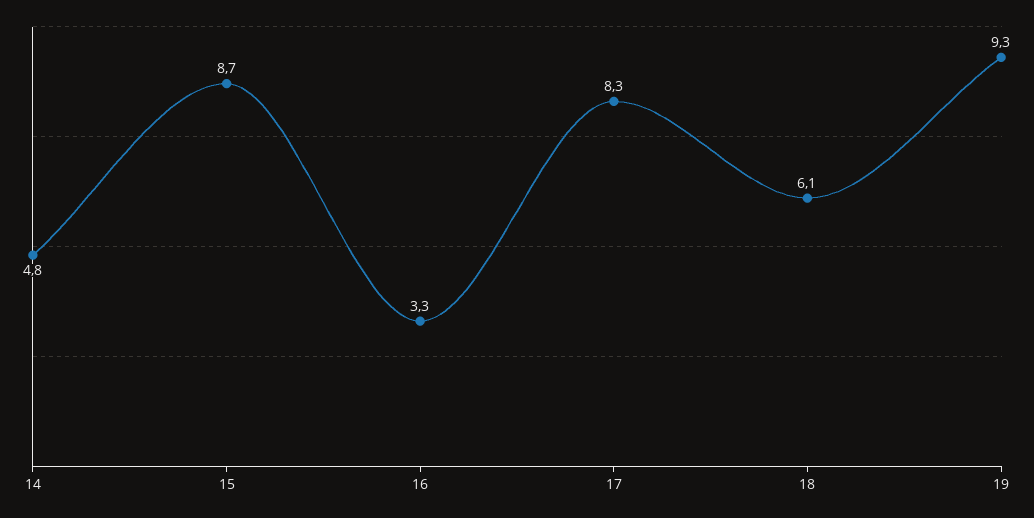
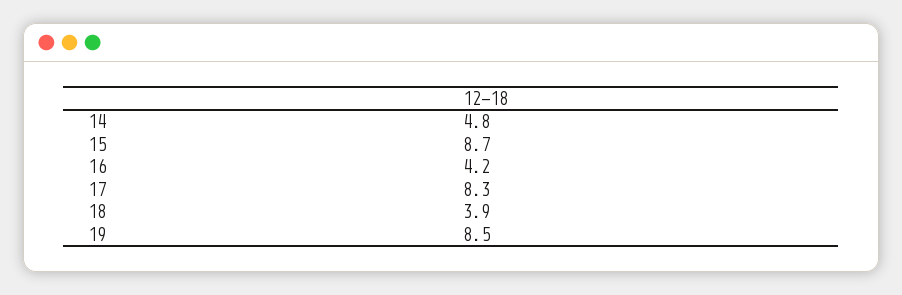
  {
    "14": 4.8,
    "15": 8.7,
-   "16": 3.3,
+   "16": 4.2,
    "17": 8.3,
-   "18": 6.1,
+   "18": 3.9,
-   "19": 9.3
+   "19": 8.5
  }

